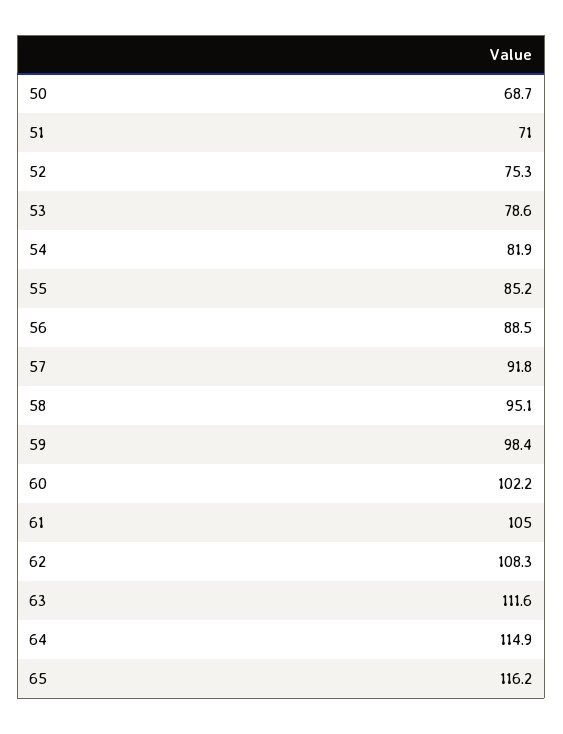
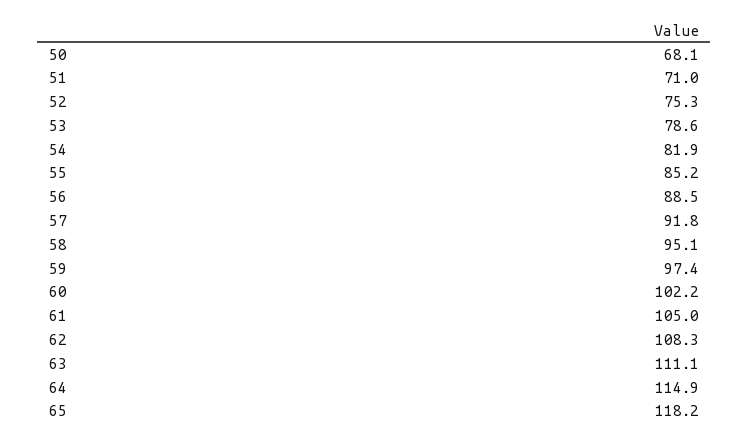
  {
-   "50": 68.7,
+   "50": 68.1,
    "51": 71,
    "52": 75.3,
    "53": 78.6,
    "54": 81.9,
    "55": 85.2,
    "56": 88.5,
    "57": 91.8,
    "58": 95.1,
-   "59": 98.4,
+   "59": 97.4,
    "60": 102.2,
    "61": 105,
    "62": 108.3,
-   "63": 111.6,
+   "63": 111.1,
    "64": 114.9,
-   "65": 116.2
+   "65": 118.2
  }

